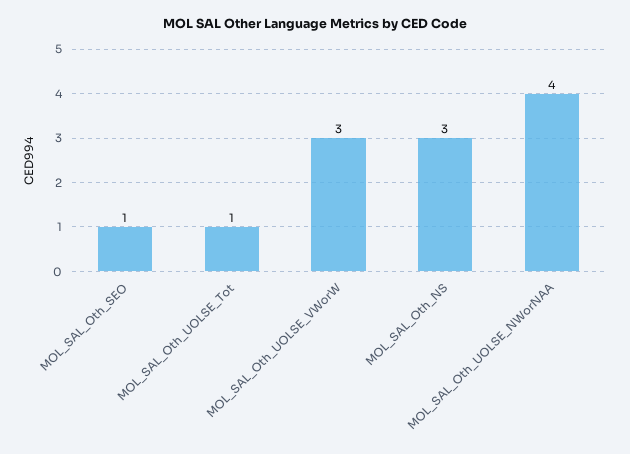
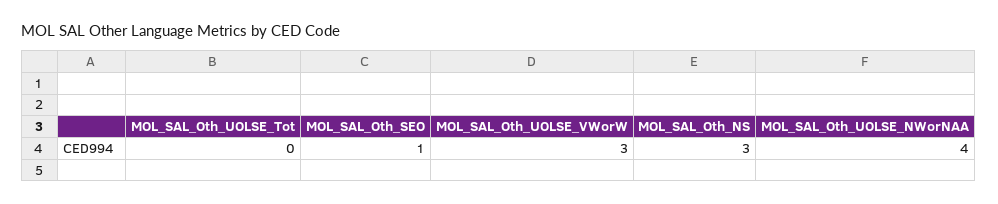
  {
    "MOL_SAL_Oth_SEO": 1,
-   "MOL_SAL_Oth_UOLSE_Tot": 1,
+   "MOL_SAL_Oth_UOLSE_Tot": 0,
    "MOL_SAL_Oth_UOLSE_VWorW": 3,
    "MOL_SAL_Oth_NS": 3,
    "MOL_SAL_Oth_UOLSE_NWorNAA": 4
  }

